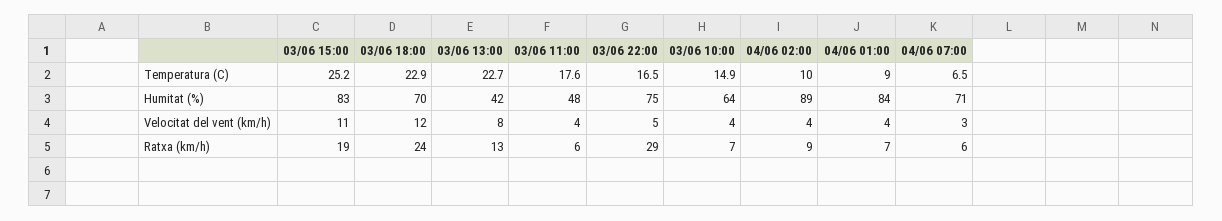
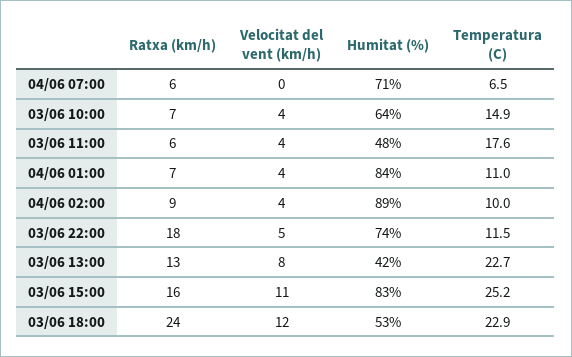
  {
    "03/06 15:00": {
      "Temperatura (C)": 25.2,
      "Humitat (%)": 83,
      "Velocitat del vent (km/h)": 11,
-     "Ratxa (km/h)": 19
+     "Ratxa (km/h)": 16
    },
    "03/06 18:00": {
      "Temperatura (C)": 22.9,
-     "Humitat (%)": 70,
+     "Humitat (%)": 53,
      "Velocitat del vent (km/h)": 12,
      "Ratxa (km/h)": 24
    },
    "03/06 13:00": {
      "Temperatura (C)": 22.7,
      "Humitat (%)": 42,
      "Velocitat del vent (km/h)": 8,
      "Ratxa (km/h)": 13
    },
    "03/06 11:00": {
      "Temperatura (C)": 17.6,
      "Humitat (%)": 48,
      "Velocitat del vent (km/h)": 4,
      "Ratxa (km/h)": 6
    },
    "03/06 22:00": {
-     "Temperatura (C)": 16.5,
+     "Temperatura (C)": 11.5,
-     "Humitat (%)": 75,
+     "Humitat (%)": 74,
      "Velocitat del vent (km/h)": 5,
-     "Ratxa (km/h)": 29
+     "Ratxa (km/h)": 18
    },
    "03/06 10:00": {
      "Temperatura (C)": 14.9,
      "Humitat (%)": 64,
      "Velocitat del vent (km/h)": 4,
      "Ratxa (km/h)": 7
    },
    "04/06 02:00": {
      "Temperatura (C)": 10,
      "Humitat (%)": 89,
      "Velocitat del vent (km/h)": 4,
      "Ratxa (km/h)": 9
    },
    "04/06 01:00": {
-     "Temperatura (C)": 9,
+     "Temperatura (C)": 11,
      "Humitat (%)": 84,
      "Velocitat del vent (km/h)": 4,
      "Ratxa (km/h)": 7
    },
    "04/06 07:00": {
      "Temperatura (C)": 6.5,
      "Humitat (%)": 71,
-     "Velocitat del vent (km/h)": 3,
+     "Velocitat del vent (km/h)": 0,
      "Ratxa (km/h)": 6
    }
  }

